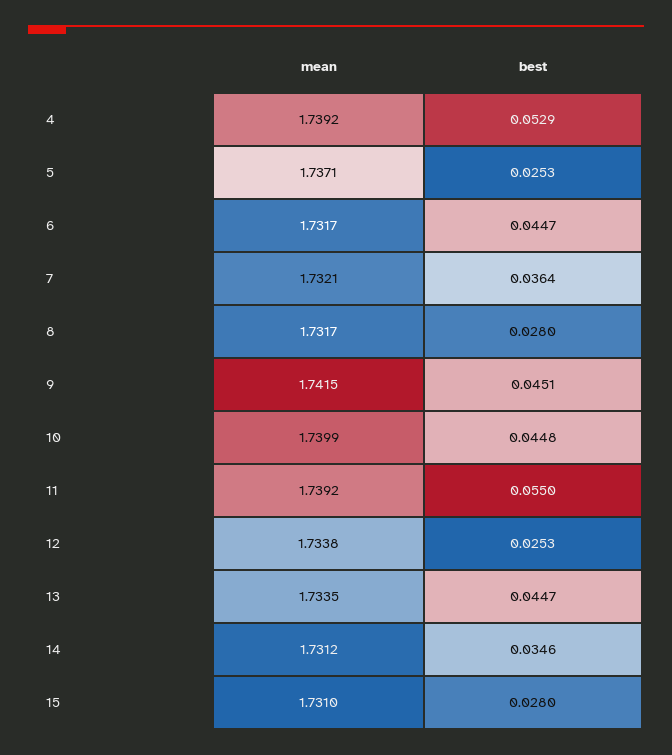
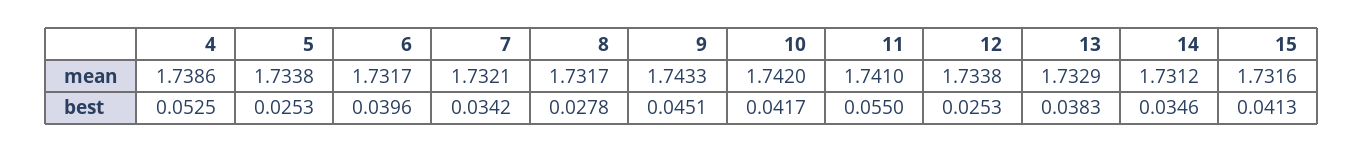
  {
    "mean": {
-     "4": 1.7392,
+     "4": 1.7386,
-     "5": 1.7371,
+     "5": 1.7338,
      "6": 1.7317,
      "7": 1.7321,
      "8": 1.7317,
-     "9": 1.7415,
+     "9": 1.7433,
-     "10": 1.7399,
+     "10": 1.742,
-     "11": 1.7392,
+     "11": 1.741,
      "12": 1.7338,
-     "13": 1.7335,
+     "13": 1.7329,
      "14": 1.7312,
-     "15": 1.731
+     "15": 1.7316
    },
    "best": {
-     "4": 0.0529,
+     "4": 0.0525,
      "5": 0.0253,
-     "6": 0.0447,
+     "6": 0.0396,
-     "7": 0.0364,
+     "7": 0.0342,
-     "8": 0.028,
+     "8": 0.0278,
      "9": 0.0451,
-     "10": 0.0448,
+     "10": 0.0417,
      "11": 0.055,
      "12": 0.0253,
-     "13": 0.0447,
+     "13": 0.0383,
      "14": 0.0346,
-     "15": 0.028
+     "15": 0.0413
    }
  }

